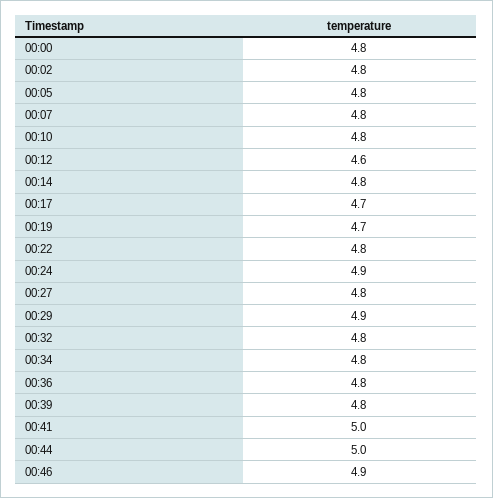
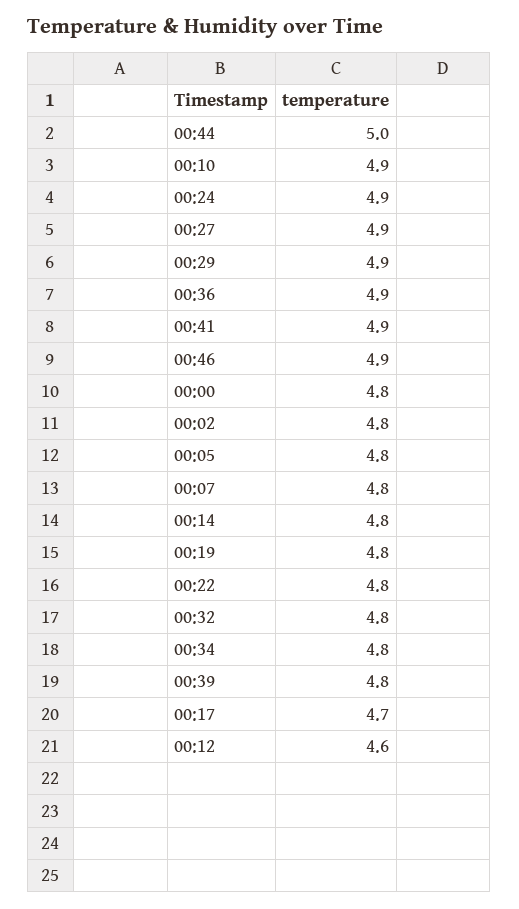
  {
    "00:00": 4.8,
    "00:02": 4.8,
    "00:05": 4.8,
    "00:07": 4.8,
-   "00:10": 4.8,
+   "00:10": 4.9,
    "00:12": 4.6,
    "00:14": 4.8,
    "00:17": 4.7,
-   "00:19": 4.7,
+   "00:19": 4.8,
    "00:22": 4.8,
    "00:24": 4.9,
-   "00:27": 4.8,
+   "00:27": 4.9,
    "00:29": 4.9,
    "00:32": 4.8,
    "00:34": 4.8,
-   "00:36": 4.8,
+   "00:36": 4.9,
    "00:39": 4.8,
-   "00:41": 5,
+   "00:41": 4.9,
    "00:44": 5,
    "00:46": 4.9
  }

